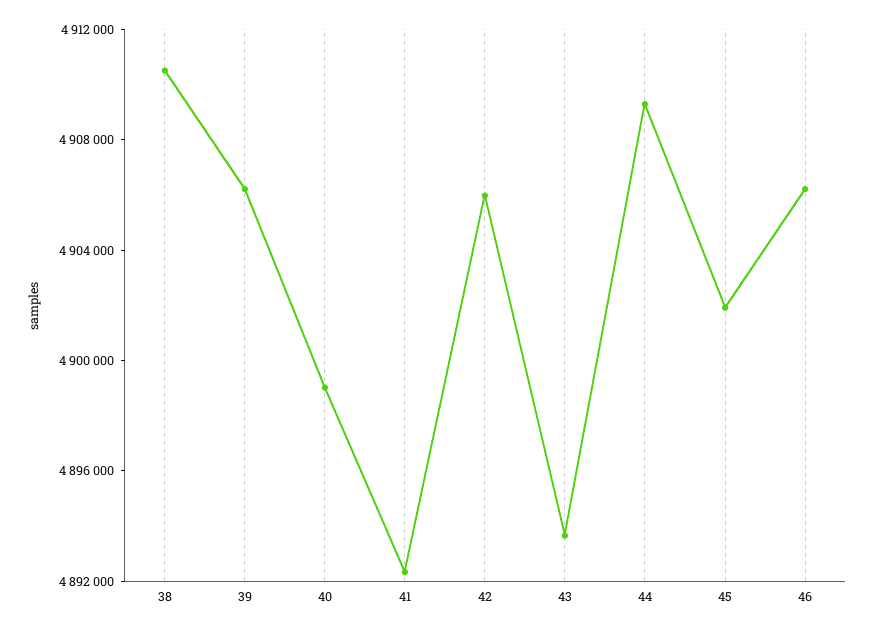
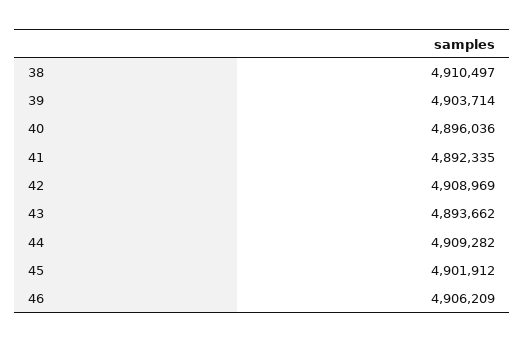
  {
    "38": 4910497,
-   "39": 4906000,
+   "39": 4903714,
-   "40": 4899000,
+   "40": 4896036,
    "41": 4892335,
-   "42": 4906000,
+   "42": 4908969,
    "43": 4893662,
    "44": 4909282,
    "45": 4901912,
    "46": 4906209
  }

